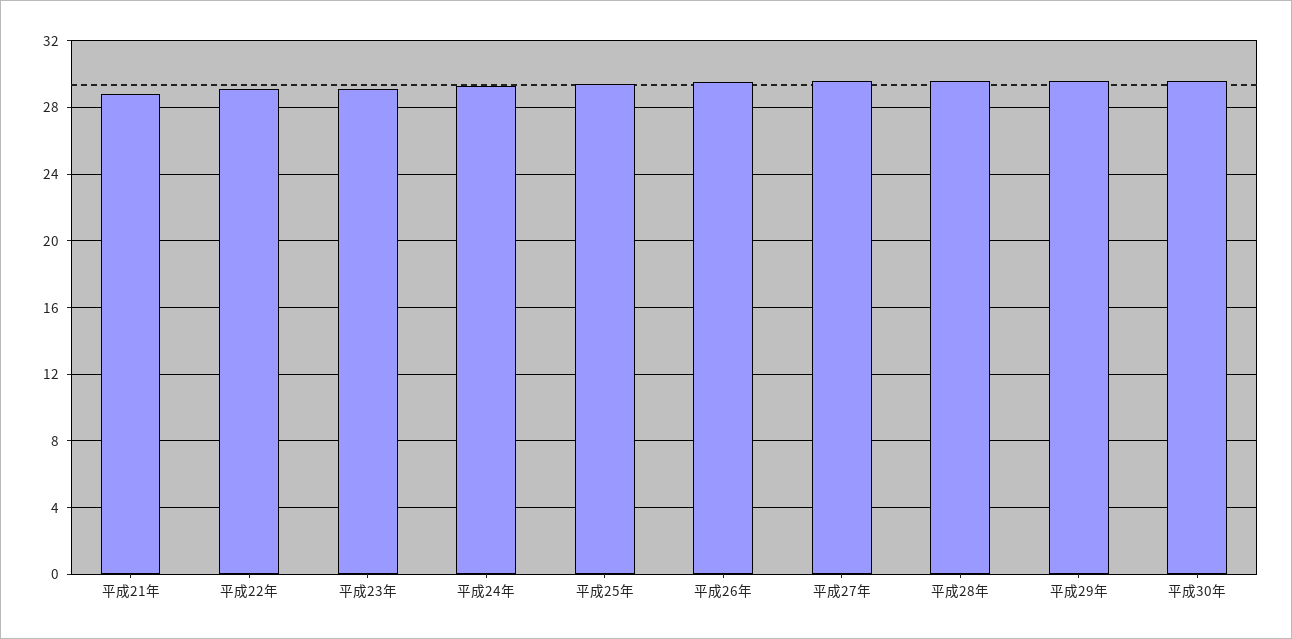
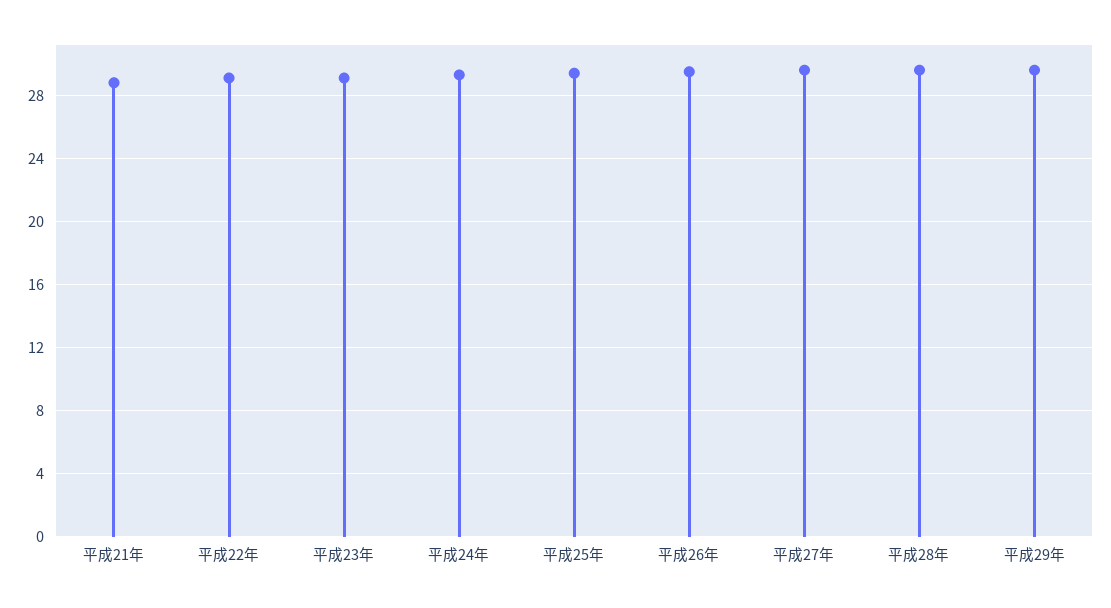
  {
    "平成21年": 29,
    "平成22年": 29,
    "平成23年": 29,
    "平成24年": 29.5,
    "平成25年": 29.5,
    "平成26年": 29.5,
    "平成27年": 29.5,
    "平成28年": 29.5,
-   "平成29年": 29.5,
+   "平成29年": 29.5
-   "平成30年": 29.5
  }

